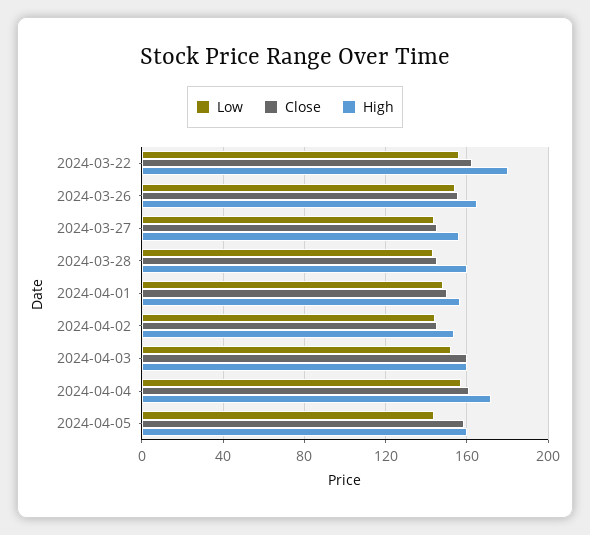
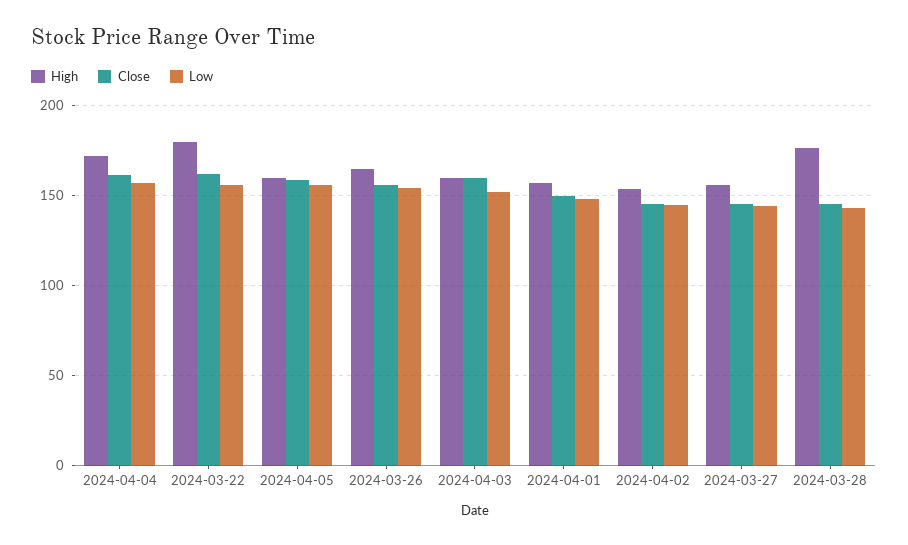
  {
    "Low": {
      "2024-03-22": 155,
      "2024-03-26": 155,
      "2024-03-27": 145,
      "2024-03-28": 145,
      "2024-04-01": 150,
      "2024-04-02": 145,
      "2024-04-03": 150,
      "2024-04-04": 155,
-     "2024-04-05": 145
+     "2024-04-05": 155
    },
    "Close": {
      "2024-03-22": 160,
      "2024-03-26": 155,
      "2024-03-27": 145,
      "2024-03-28": 145,
      "2024-04-01": 150,
      "2024-04-02": 145,
      "2024-04-03": 160,
      "2024-04-04": 160,
      "2024-04-05": 160
    },
    "High": {
      "2024-03-22": 180,
      "2024-03-26": 165,
      "2024-03-27": 155,
-     "2024-03-28": 160,
+     "2024-03-28": 175,
      "2024-04-01": 155,
      "2024-04-02": 155,
      "2024-04-03": 160,
      "2024-04-04": 170,
      "2024-04-05": 160
    }
  }

